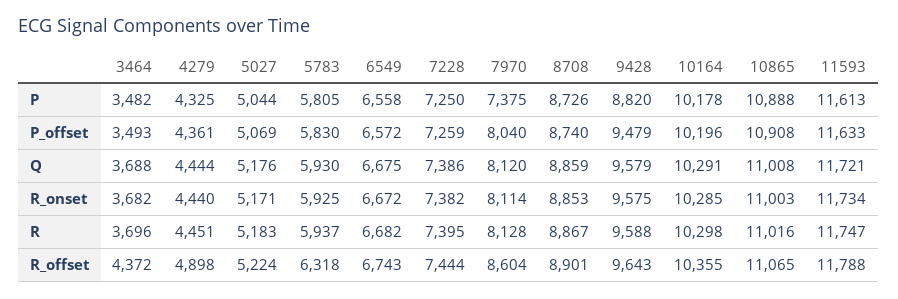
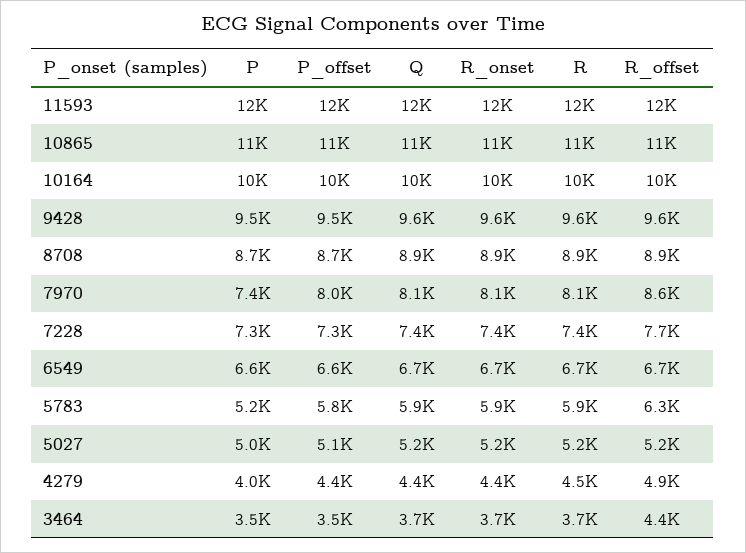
  {
    "3464": {
      "P": 3482,
      "P_offset": 3493,
      "Q": 3688,
      "R_onset": 3682,
      "R": 3696,
      "R_offset": 4372
    },
    "4279": {
-     "P": 4325,
+     "P": 4000,
      "P_offset": 4361,
      "Q": 4444,
      "R_onset": 4440,
      "R": 4451,
      "R_offset": 4898
    },
    "5027": {
      "P": 5044,
      "P_offset": 5069,
      "Q": 5176,
      "R_onset": 5171,
      "R": 5183,
      "R_offset": 5224
    },
    "5783": {
-     "P": 5805,
+     "P": 5200,
      "P_offset": 5830,
      "Q": 5930,
      "R_onset": 5925,
      "R": 5937,
      "R_offset": 6318
    },
    "6549": {
      "P": 6558,
      "P_offset": 6572,
      "Q": 6675,
      "R_onset": 6672,
      "R": 6682,
      "R_offset": 6743
    },
    "7228": {
      "P": 7250,
      "P_offset": 7259,
      "Q": 7386,
      "R_onset": 7382,
      "R": 7395,
-     "R_offset": 7444
+     "R_offset": 7700
    },
    "7970": {
      "P": 7375,
      "P_offset": 8040,
      "Q": 8120,
      "R_onset": 8114,
      "R": 8128,
      "R_offset": 8604
    },
    "8708": {
      "P": 8726,
      "P_offset": 8740,
      "Q": 8859,
      "R_onset": 8853,
      "R": 8867,
      "R_offset": 8901
    },
    "9428": {
-     "P": 8820,
+     "P": 9500,
      "P_offset": 9479,
      "Q": 9579,
      "R_onset": 9575,
      "R": 9588,
      "R_offset": 9643
    },
    "10164": {
      "P": 10178,
      "P_offset": 10196,
      "Q": 10291,
      "R_onset": 10285,
      "R": 10298,
      "R_offset": 10355
    },
    "10865": {
      "P": 10888,
      "P_offset": 10908,
      "Q": 11008,
      "R_onset": 11003,
      "R": 11016,
      "R_offset": 11065
    },
    "11593": {
      "P": 11613,
      "P_offset": 11633,
      "Q": 11721,
      "R_onset": 11734,
      "R": 11747,
      "R_offset": 11788
    }
  }

